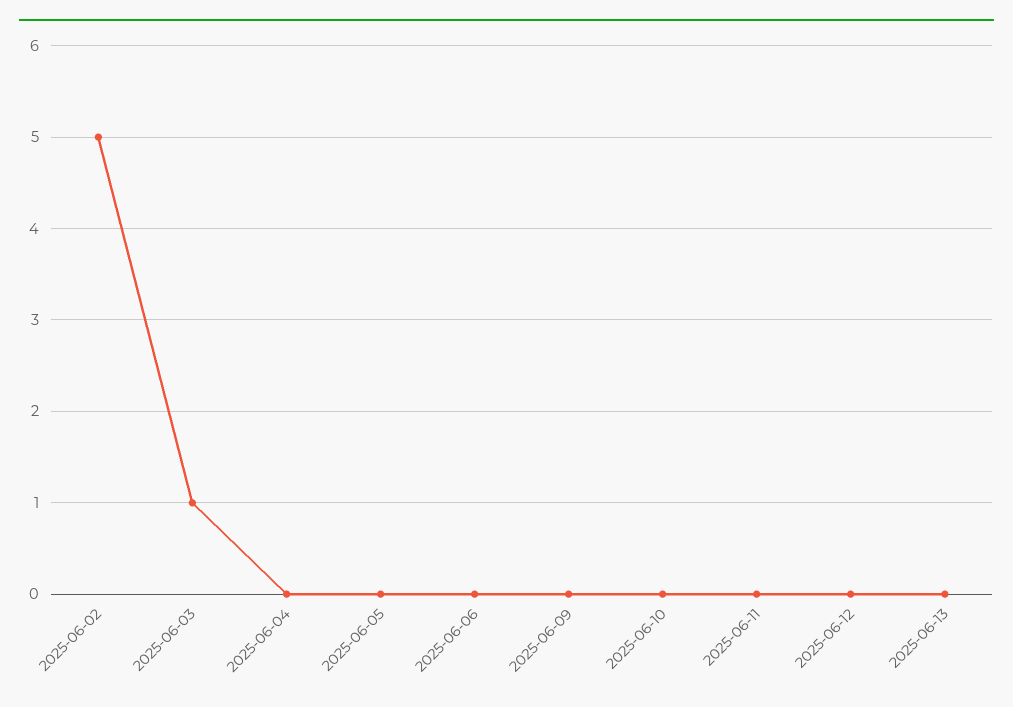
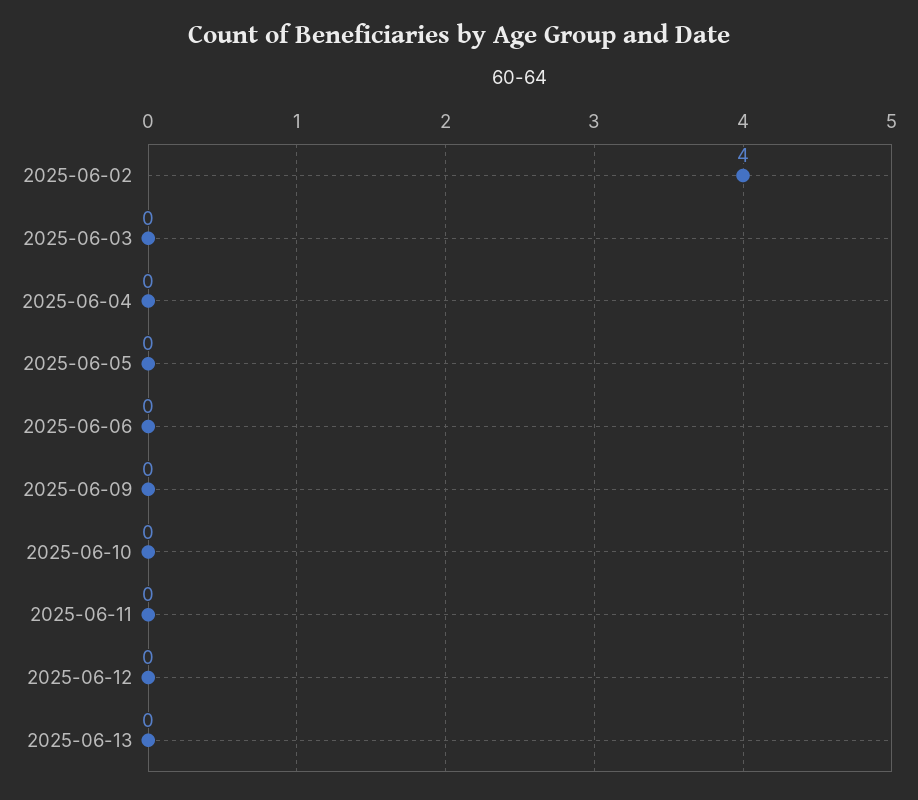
  {
-   "2025-06-02": 5,
+   "2025-06-02": 4,
-   "2025-06-03": 1,
+   "2025-06-03": 0,
    "2025-06-04": 0,
    "2025-06-05": 0,
    "2025-06-06": 0,
    "2025-06-09": 0,
    "2025-06-10": 0,
    "2025-06-11": 0,
    "2025-06-12": 0,
    "2025-06-13": 0
  }

